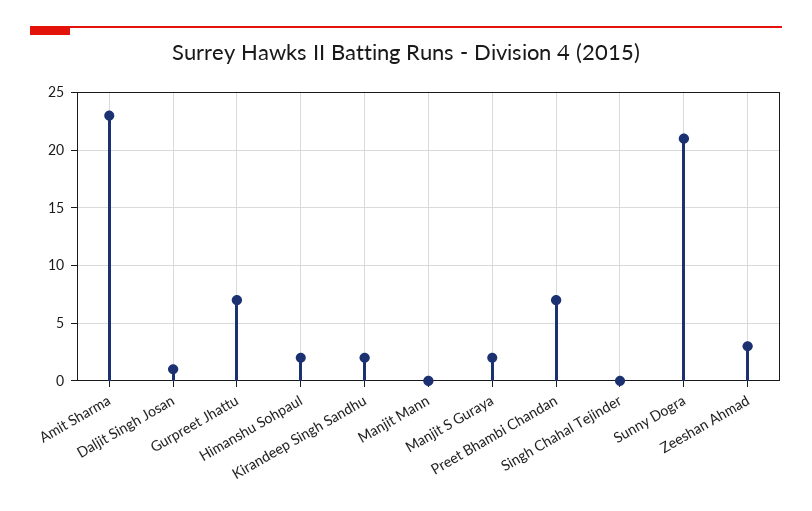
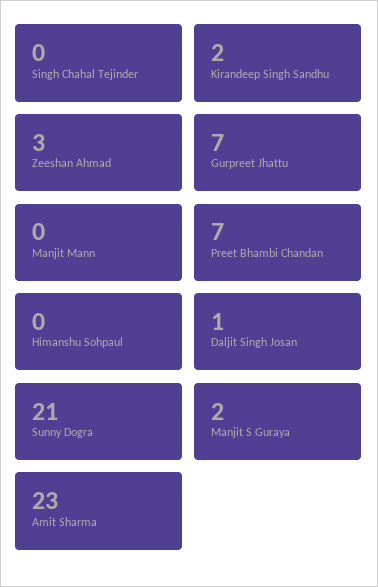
  {
    "Amit Sharma": 23,
    "Daljit Singh Josan": 1,
    "Gurpreet Jhattu": 7,
-   "Himanshu Sohpaul": 2,
+   "Himanshu Sohpaul": 0,
    "Kirandeep Singh Sandhu": 2,
    "Manjit Mann": 0,
    "Manjit S Guraya": 2,
    "Preet Bhambi Chandan": 7,
    "Singh Chahal Tejinder": 0,
    "Sunny Dogra": 21,
    "Zeeshan Ahmad": 3
  }

